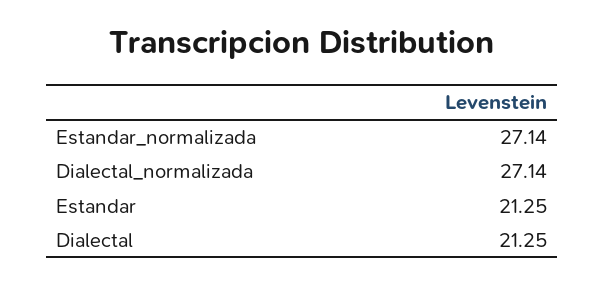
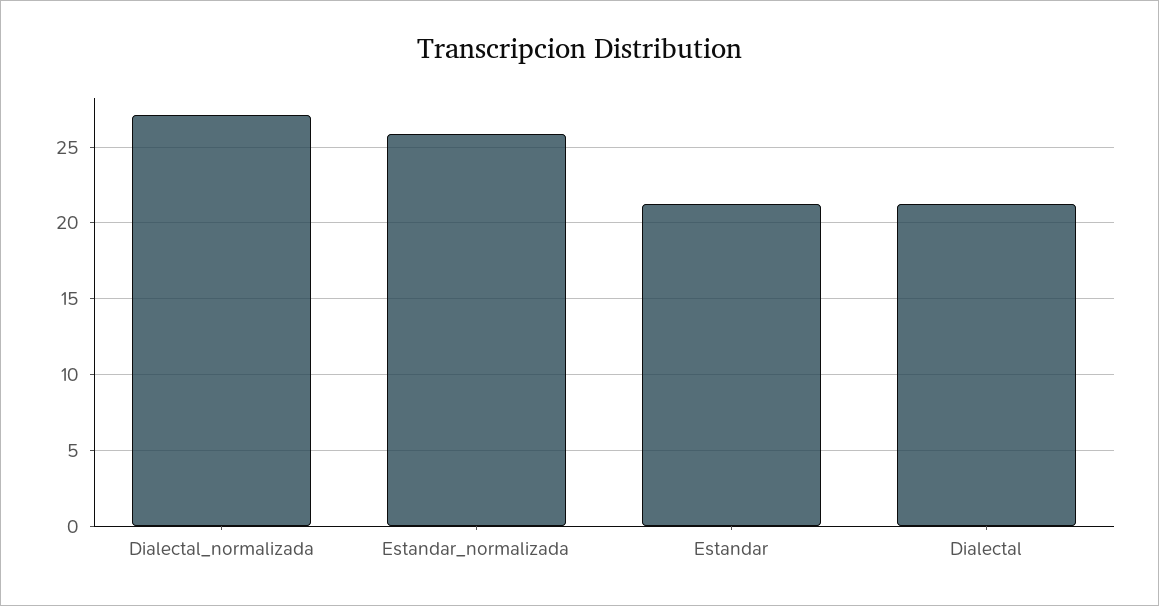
  {
-   "Estandar_normalizada": 27.14,
+   "Estandar_normalizada": 26,
    "Dialectal_normalizada": 27.14,
    "Estandar": 21.25,
    "Dialectal": 21.25
  }

